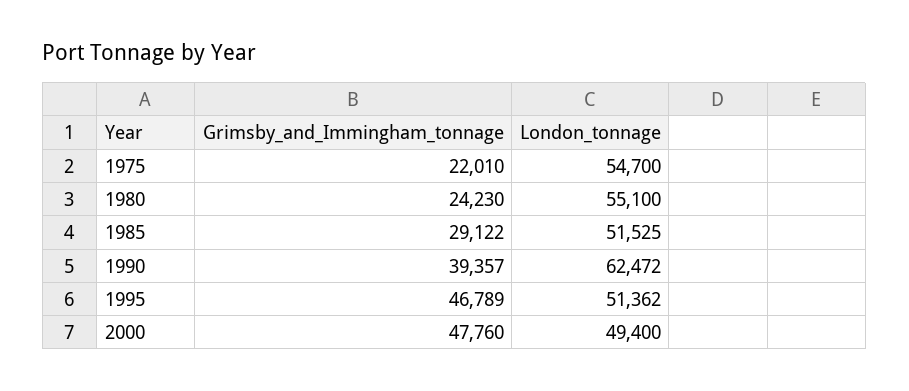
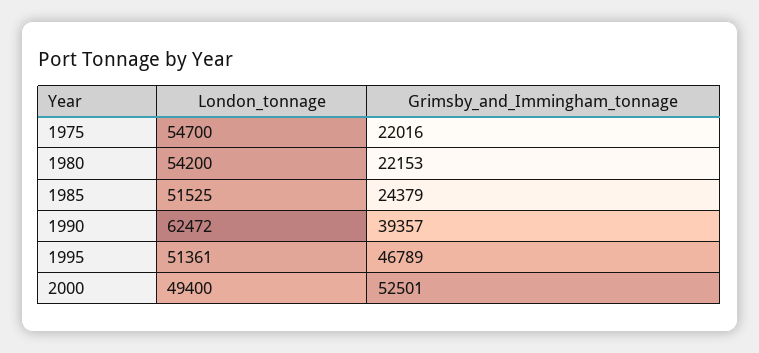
  {
    "Grimsby_and_Immingham_tonnage": {
-     "1975": 22010,
+     "1975": 22016,
-     "1980": 24230,
+     "1980": 22153,
-     "1985": 29122,
+     "1985": 24379,
      "1990": 39357,
      "1995": 46789,
-     "2000": 47760
+     "2000": 52501
    },
    "London_tonnage": {
      "1975": 54700,
-     "1980": 55100,
+     "1980": 54200,
      "1985": 51525,
      "1990": 62472,
-     "1995": 51362,
+     "1995": 51361,
      "2000": 49400
    }
  }

